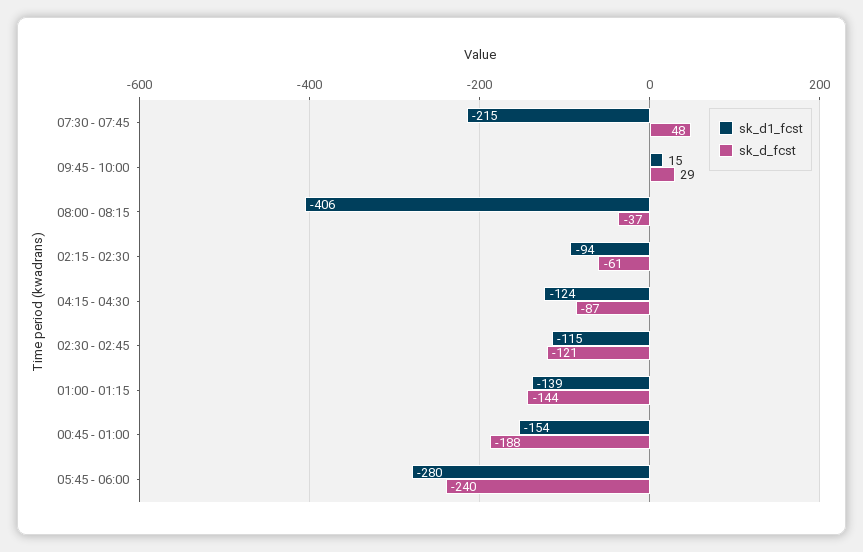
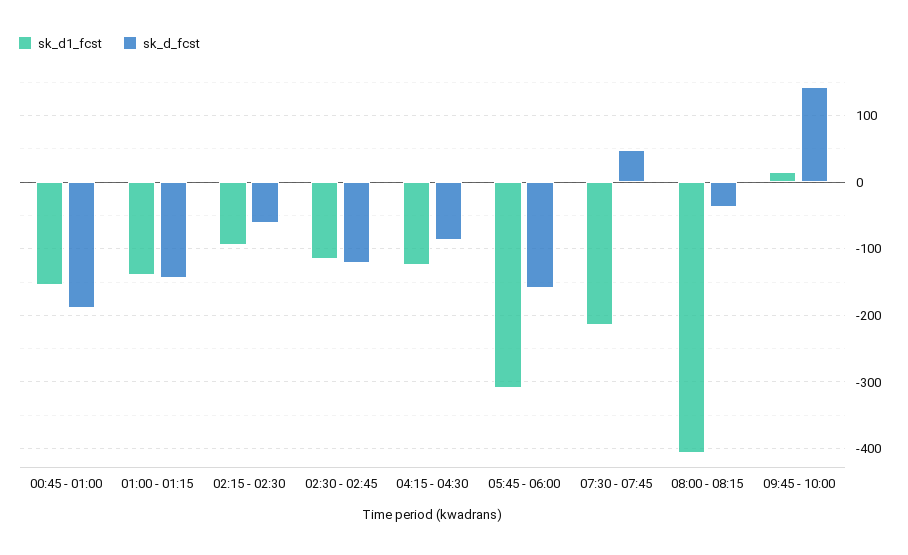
  {
    "sk_d1_fcst": {
      "07:30 - 07:45": -215,
      "09:45 - 10:00": 15,
      "08:00 - 08:15": -406,
      "02:15 - 02:30": -94,
      "04:15 - 04:30": -124,
      "02:30 - 02:45": -115,
      "01:00 - 01:15": -139,
      "00:45 - 01:00": -154,
-     "05:45 - 06:00": -280
+     "05:45 - 06:00": -310
    },
    "sk_d_fcst": {
      "07:30 - 07:45": 48,
-     "09:45 - 10:00": 29,
+     "09:45 - 10:00": 140,
      "08:00 - 08:15": -37,
      "02:15 - 02:30": -61,
      "04:15 - 04:30": -87,
      "02:30 - 02:45": -121,
      "01:00 - 01:15": -144,
      "00:45 - 01:00": -188,
-     "05:45 - 06:00": -240
+     "05:45 - 06:00": -160
    }
  }

